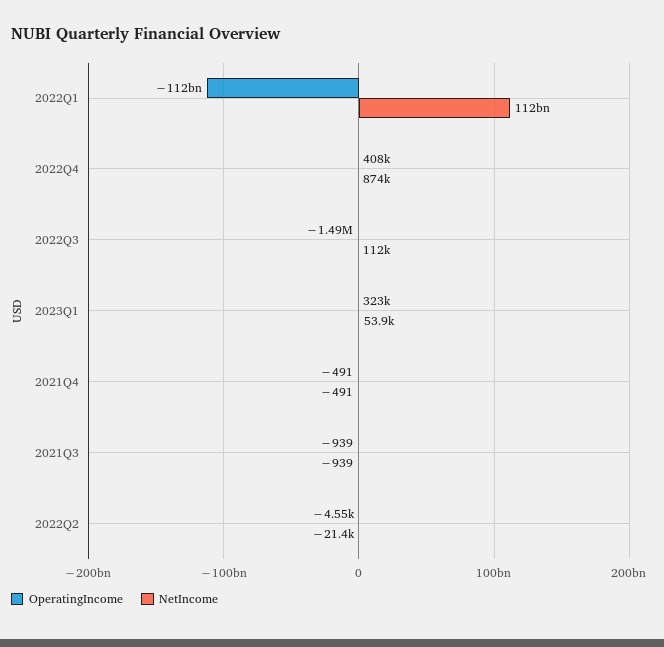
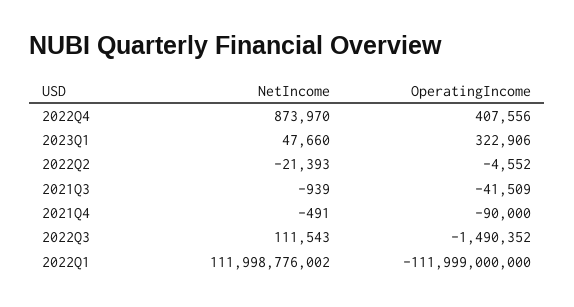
  {
    "OperatingIncome": {
      "2022Q1": -111999000000,
      "2022Q4": 407556,
      "2022Q3": -1490352,
      "2023Q1": 322906,
-     "2021Q4": -491,
+     "2021Q4": -90000,
-     "2021Q3": -939,
+     "2021Q3": -41509,
      "2022Q2": -4552
    },
    "NetIncome": {
      "2022Q1": 111998776002,
      "2022Q4": 873970,
      "2022Q3": 111543,
-     "2023Q1": 53900,
+     "2023Q1": 47660,
      "2021Q4": -491,
      "2021Q3": -939,
      "2022Q2": -21393
    }
  }

